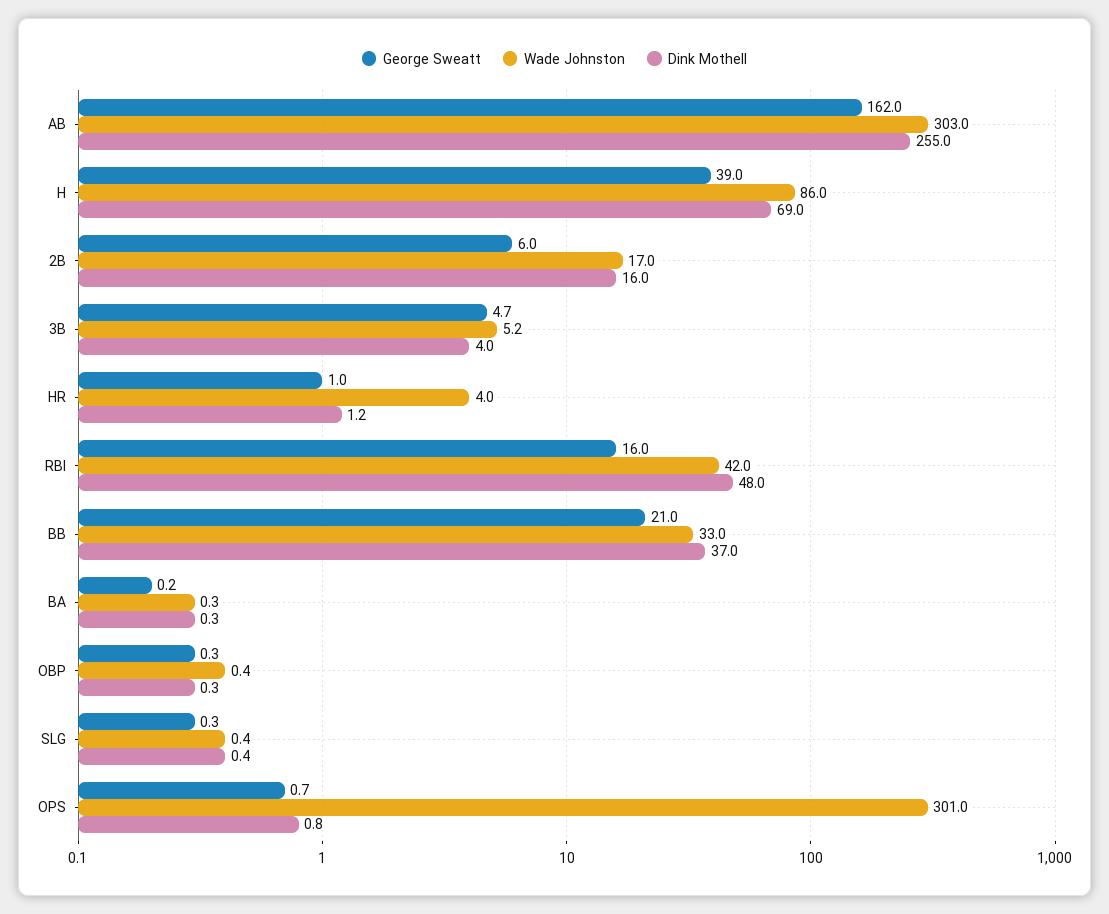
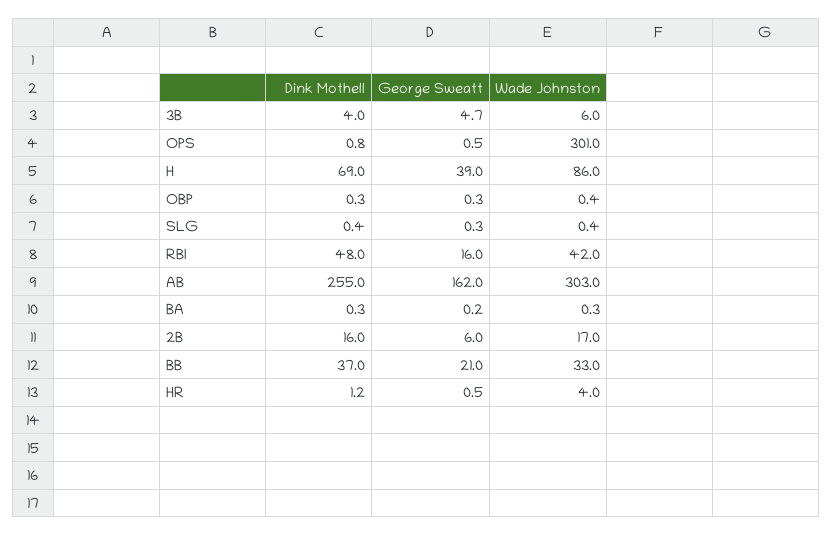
  {
    "George Sweatt": {
      "AB": 162,
      "H": 39,
      "2B": 6,
      "3B": 4.7,
-     "HR": 1,
+     "HR": 0.5,
      "RBI": 16,
      "BB": 21,
      "BA": 0.2,
      "OBP": 0.3,
      "SLG": 0.3,
-     "OPS": 0.7
+     "OPS": 0.5
    },
    "Wade Johnston": {
      "AB": 303,
      "H": 86,
      "2B": 17,
-     "3B": 5.2,
+     "3B": 6,
      "HR": 4,
      "RBI": 42,
      "BB": 33,
      "BA": 0.3,
      "OBP": 0.4,
      "SLG": 0.4,
      "OPS": 301
    },
    "Dink Mothell": {
      "AB": 255,
      "H": 69,
      "2B": 16,
      "3B": 4,
      "HR": 1.2,
      "RBI": 48,
      "BB": 37,
      "BA": 0.3,
      "OBP": 0.3,
      "SLG": 0.4,
      "OPS": 0.8
    }
  }

